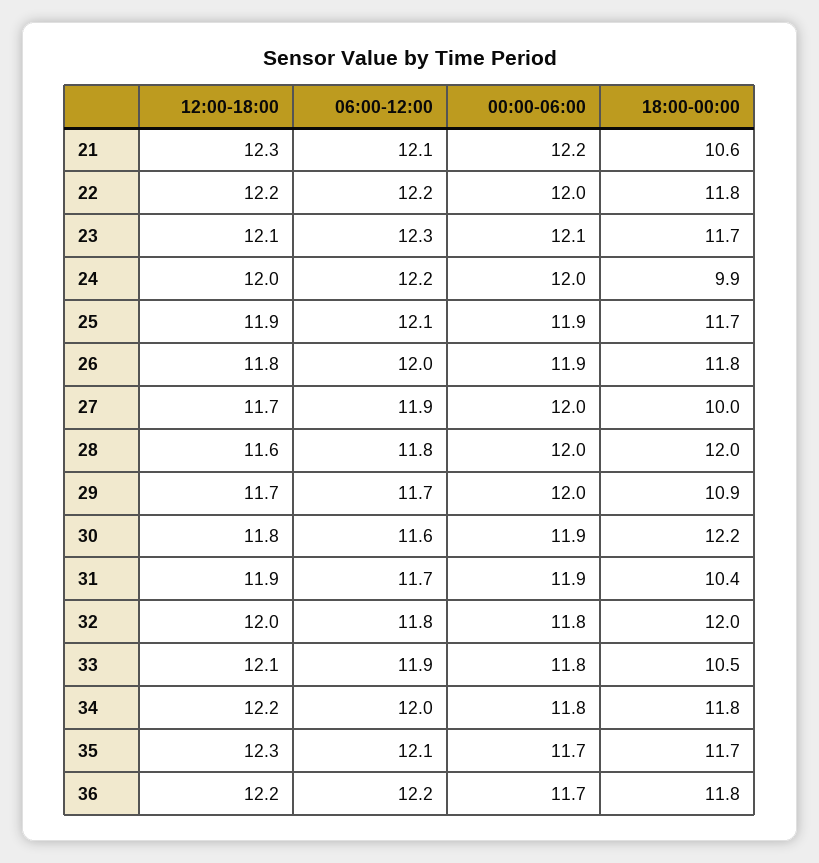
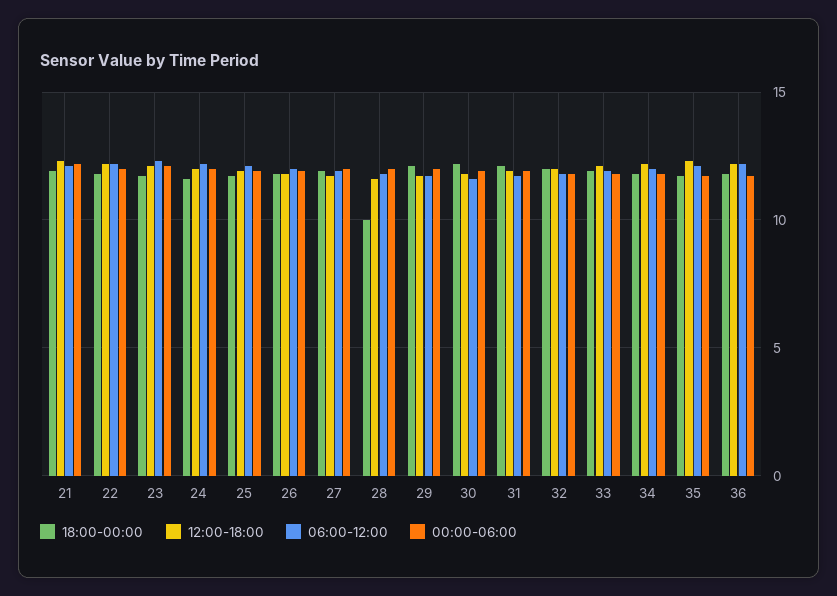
  {
    "12:00-18:00": {
      "21": 12.3,
      "22": 12.2,
      "23": 12.1,
      "24": 12,
      "25": 11.9,
      "26": 11.8,
      "27": 11.7,
      "28": 11.6,
      "29": 11.7,
      "30": 11.8,
      "31": 11.9,
      "32": 12,
      "33": 12.1,
      "34": 12.2,
      "35": 12.3,
      "36": 12.2
    },
    "06:00-12:00": {
      "21": 12.1,
      "22": 12.2,
      "23": 12.3,
      "24": 12.2,
      "25": 12.1,
      "26": 12,
      "27": 11.9,
      "28": 11.8,
      "29": 11.7,
      "30": 11.6,
      "31": 11.7,
      "32": 11.8,
      "33": 11.9,
      "34": 12,
      "35": 12.1,
      "36": 12.2
    },
    "00:00-06:00": {
      "21": 12.2,
      "22": 12,
      "23": 12.1,
      "24": 12,
      "25": 11.9,
      "26": 11.9,
      "27": 12,
      "28": 12,
      "29": 12,
      "30": 11.9,
      "31": 11.9,
      "32": 11.8,
      "33": 11.8,
      "34": 11.8,
      "35": 11.7,
      "36": 11.7
    },
    "18:00-00:00": {
-     "21": 10.6,
+     "21": 12,
      "22": 11.8,
      "23": 11.7,
-     "24": 9.9,
+     "24": 11.5,
      "25": 11.7,
      "26": 11.8,
-     "27": 10,
+     "27": 12,
-     "28": 12,
+     "28": 10,
-     "29": 10.9,
+     "29": 12,
      "30": 12.2,
-     "31": 10.4,
+     "31": 12,
      "32": 12,
-     "33": 10.5,
+     "33": 12,
      "34": 11.8,
      "35": 11.7,
      "36": 11.8
    }
  }

